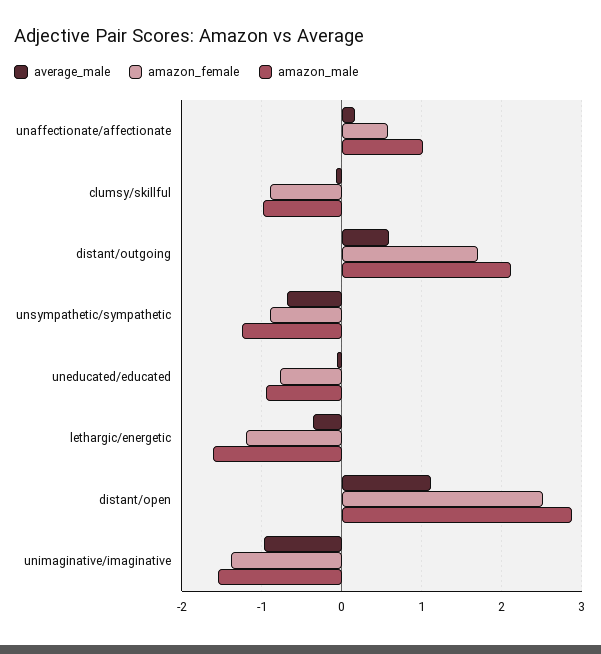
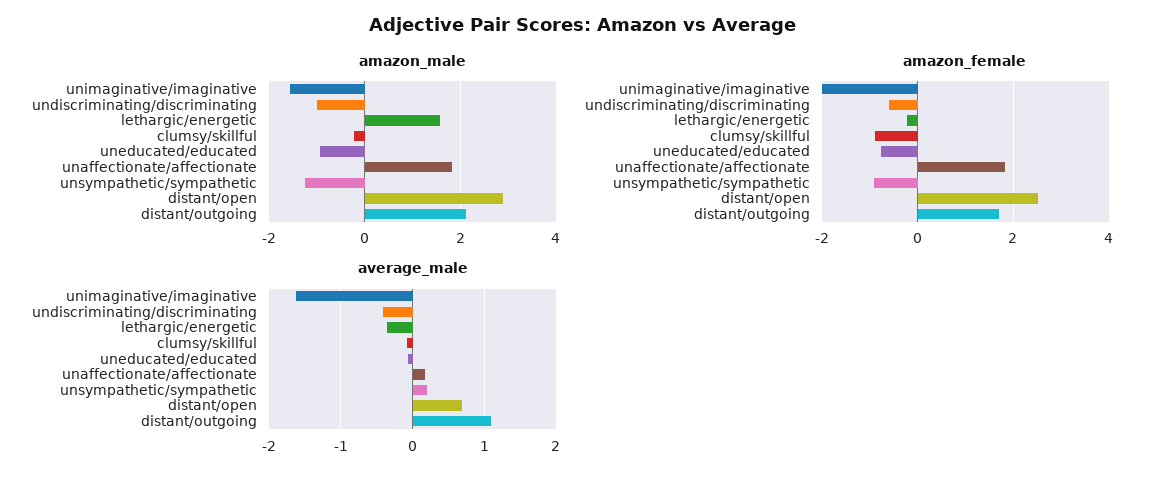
  {
    "average_male": {
      "unaffectionate/affectionate": 0.2,
      "clumsy/skillful": -0.1,
-     "distant/outgoing": 0.6,
+     "distant/outgoing": 1.1,
-     "unsympathetic/sympathetic": -0.7,
+     "unsympathetic/sympathetic": 0.2,
      "uneducated/educated": -0.1,
      "lethargic/energetic": -0.4,
-     "distant/open": 1.1,
+     "distant/open": 0.7,
-     "unimaginative/imaginative": -1
+     "unimaginative/imaginative": -1.6,
+     "undiscriminating/discriminating": -0.4
    },
    "amazon_female": {
-     "unaffectionate/affectionate": 0.6,
+     "unaffectionate/affectionate": 1.8,
      "clumsy/skillful": -0.9,
      "distant/outgoing": 1.7,
      "unsympathetic/sympathetic": -0.9,
      "uneducated/educated": -0.8,
-     "lethargic/energetic": -1.2,
+     "lethargic/energetic": -0.2,
      "distant/open": 2.5,
-     "unimaginative/imaginative": -1.4
+     "unimaginative/imaginative": -2,
+     "undiscriminating/discriminating": -0.6
    },
    "amazon_male": {
-     "unaffectionate/affectionate": 1,
+     "unaffectionate/affectionate": 1.8,
-     "clumsy/skillful": -1,
+     "clumsy/skillful": -0.2,
      "distant/outgoing": 2.1,
      "unsympathetic/sympathetic": -1.2,
      "uneducated/educated": -0.9,
-     "lethargic/energetic": -1.6,
+     "lethargic/energetic": 1.6,
      "distant/open": 2.9,
-     "unimaginative/imaginative": -1.6
+     "unimaginative/imaginative": -1.6,
+     "undiscriminating/discriminating": -1
    }
  }

